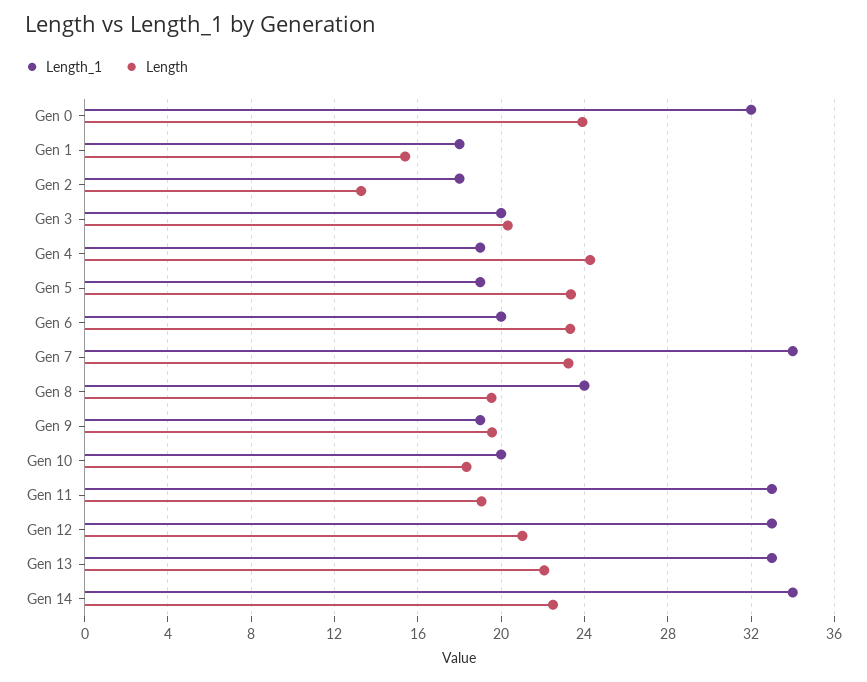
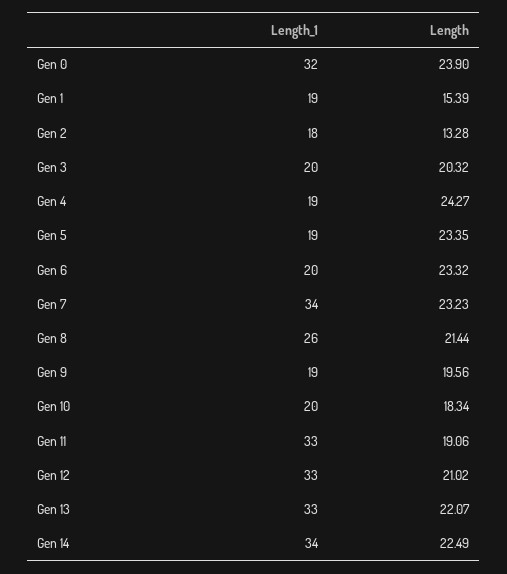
  {
    "Length_1": {
      "Gen 0": 32,
-     "Gen 1": 18,
+     "Gen 1": 19,
      "Gen 2": 18,
      "Gen 3": 20,
      "Gen 4": 19,
      "Gen 5": 19,
      "Gen 6": 20,
      "Gen 7": 34,
-     "Gen 8": 24,
+     "Gen 8": 26,
      "Gen 9": 19,
      "Gen 10": 20,
      "Gen 11": 33,
      "Gen 12": 33,
      "Gen 13": 33,
      "Gen 14": 34
    },
    "Length": {
      "Gen 0": 23.9,
      "Gen 1": 15.39,
      "Gen 2": 13.28,
      "Gen 3": 20.32,
      "Gen 4": 24.27,
      "Gen 5": 23.35,
      "Gen 6": 23.32,
      "Gen 7": 23.23,
-     "Gen 8": 19.5,
+     "Gen 8": 21.44,
      "Gen 9": 19.56,
      "Gen 10": 18.34,
      "Gen 11": 19.06,
      "Gen 12": 21.02,
      "Gen 13": 22.07,
      "Gen 14": 22.49
    }
  }

